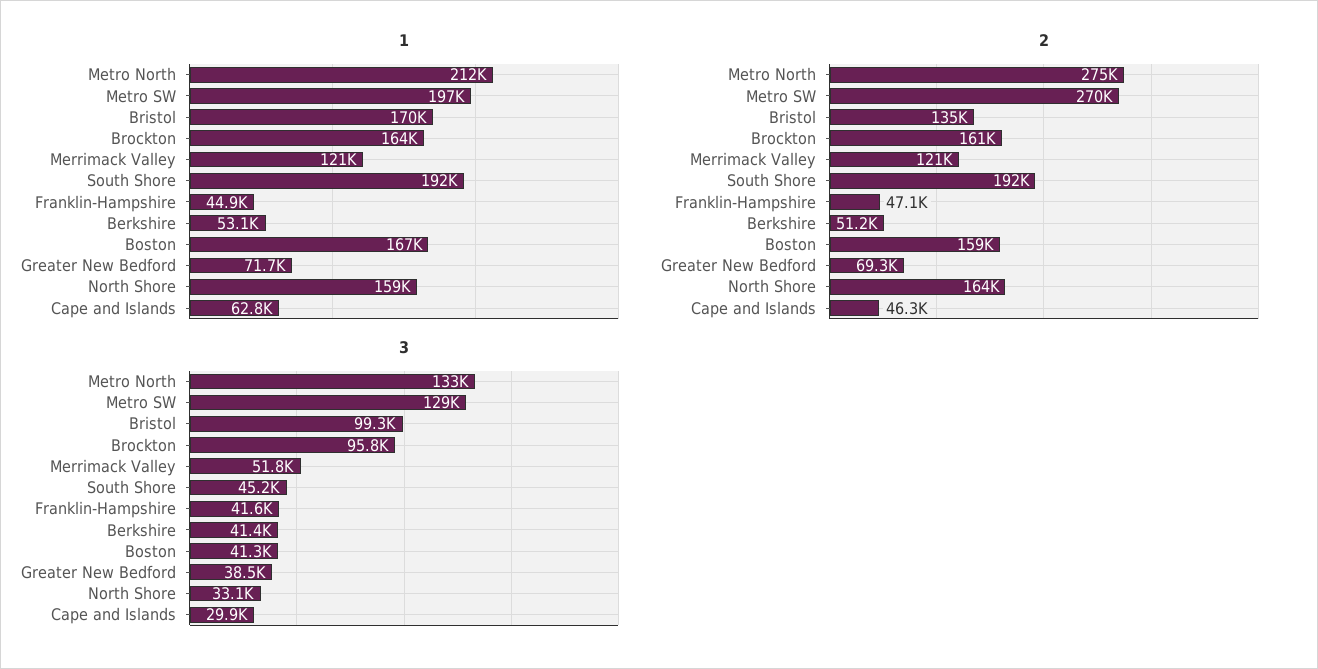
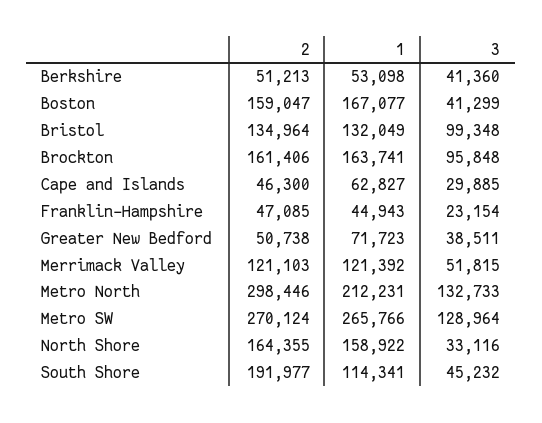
  {
    "1": {
      "Metro North": 212231,
-     "Metro SW": 197000,
+     "Metro SW": 265766,
-     "Bristol": 170000,
+     "Bristol": 132049,
      "Brockton": 163741,
      "Merrimack Valley": 121392,
-     "South Shore": 192000,
+     "South Shore": 114341,
      "Franklin-Hampshire": 44943,
      "Berkshire": 53098,
      "Boston": 167077,
      "Greater New Bedford": 71723,
      "North Shore": 158922,
      "Cape and Islands": 62827
    },
    "2": {
-     "Metro North": 275000,
+     "Metro North": 298446,
      "Metro SW": 270124,
      "Bristol": 134964,
      "Brockton": 161406,
      "Merrimack Valley": 121103,
      "South Shore": 191977,
      "Franklin-Hampshire": 47085,
      "Berkshire": 51213,
      "Boston": 159047,
-     "Greater New Bedford": 69300,
+     "Greater New Bedford": 50738,
      "North Shore": 164355,
      "Cape and Islands": 46300
    },
    "3": {
      "Metro North": 132733,
      "Metro SW": 128964,
      "Bristol": 99348,
      "Brockton": 95848,
      "Merrimack Valley": 51815,
      "South Shore": 45232,
-     "Franklin-Hampshire": 41600,
+     "Franklin-Hampshire": 23154,
      "Berkshire": 41360,
      "Boston": 41299,
      "Greater New Bedford": 38511,
      "North Shore": 33116,
      "Cape and Islands": 29885
    }
  }

